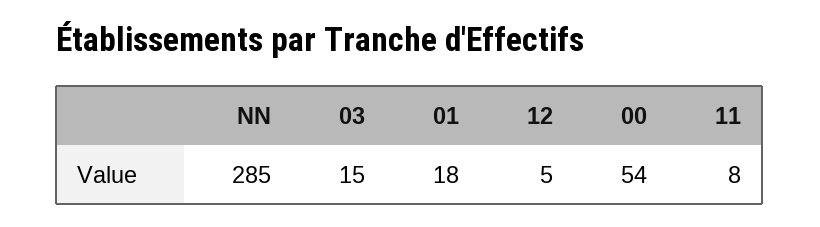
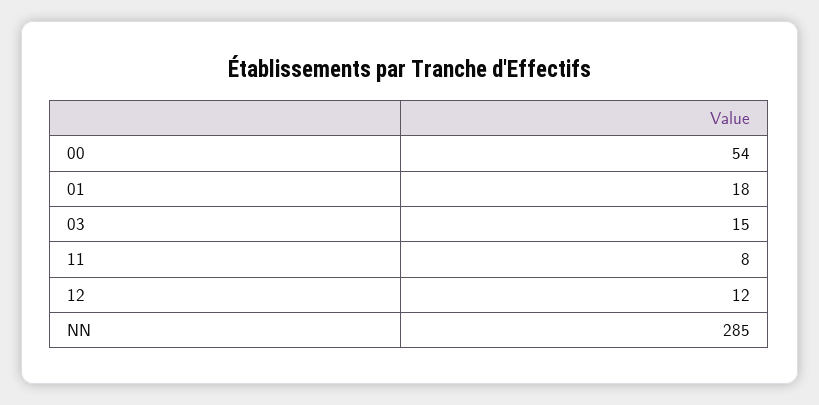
  {
    "NN": 285,
    "03": 15,
    "01": 18,
-   "12": 5,
+   "12": 12,
    "00": 54,
    "11": 8
  }

